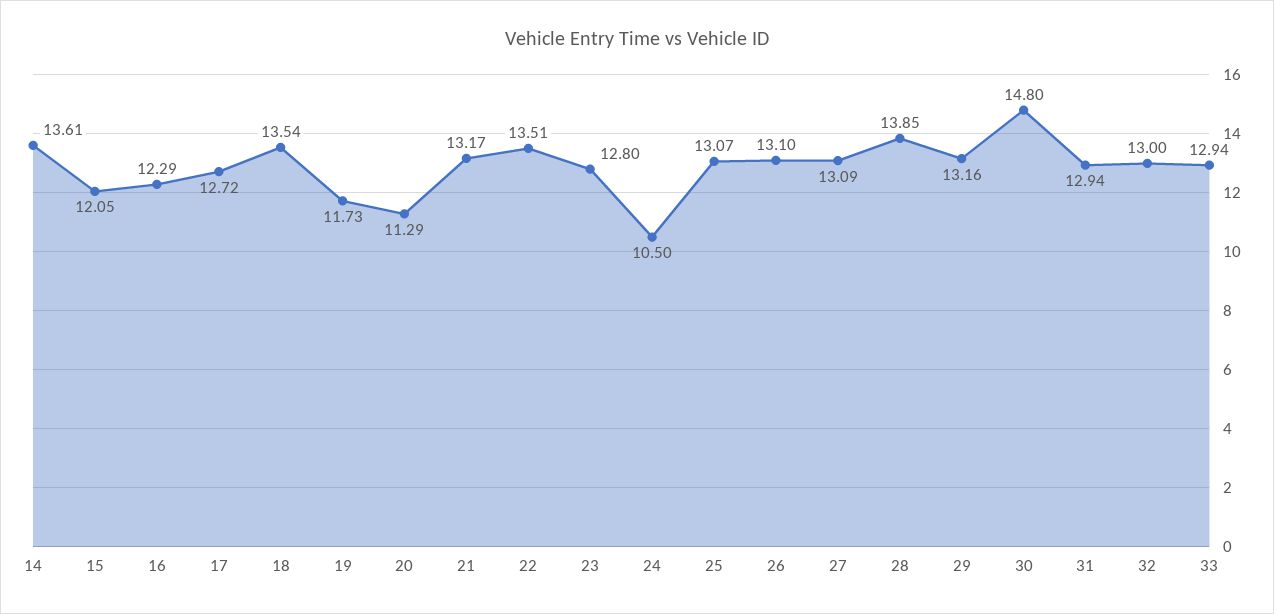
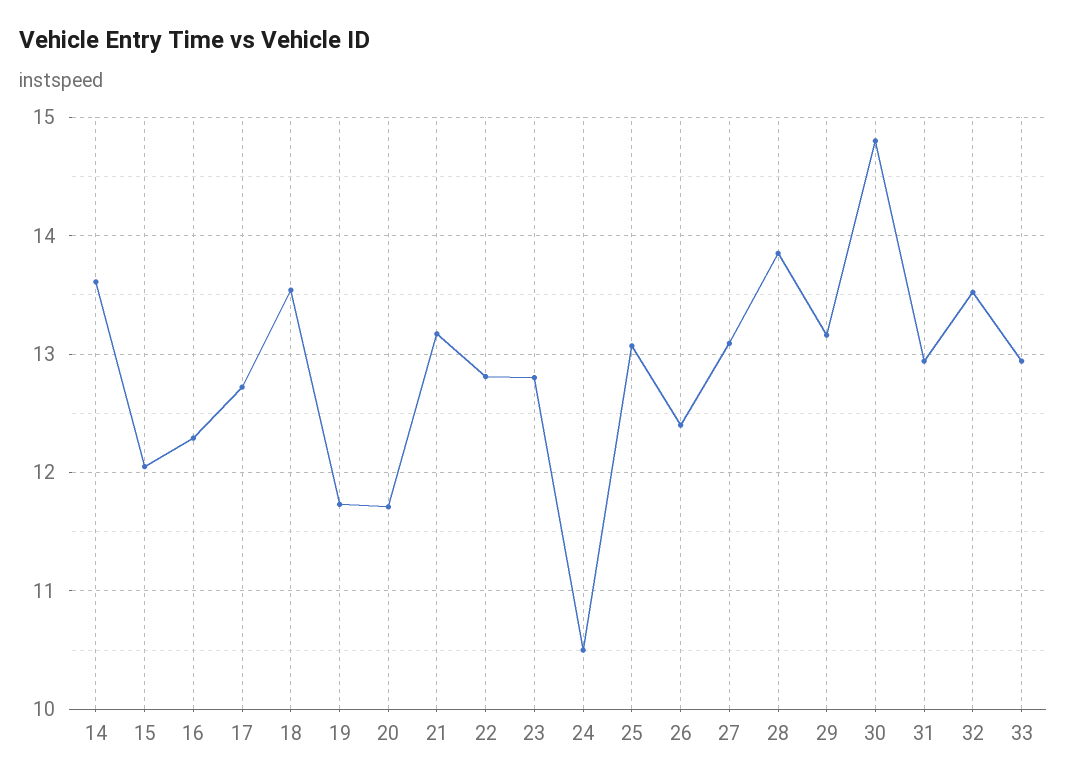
  {
    "14": 13.61,
    "15": 12.05,
    "16": 12.29,
    "17": 12.72,
    "18": 13.54,
    "19": 11.73,
-   "20": 11.29,
+   "20": 11.7,
    "21": 13.17,
-   "22": 13.51,
+   "22": 12.8,
    "23": 12.8,
    "24": 10.5,
    "25": 13.07,
-   "26": 13.1,
+   "26": 12.4,
    "27": 13.09,
    "28": 13.85,
    "29": 13.16,
    "30": 14.8,
    "31": 12.94,
-   "32": 13,
+   "32": 13.5,
    "33": 12.94
  }

